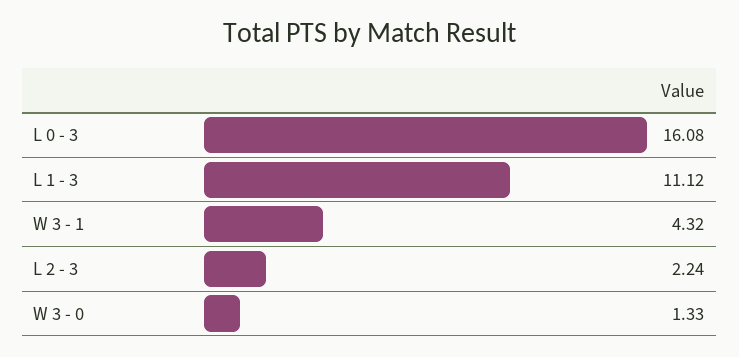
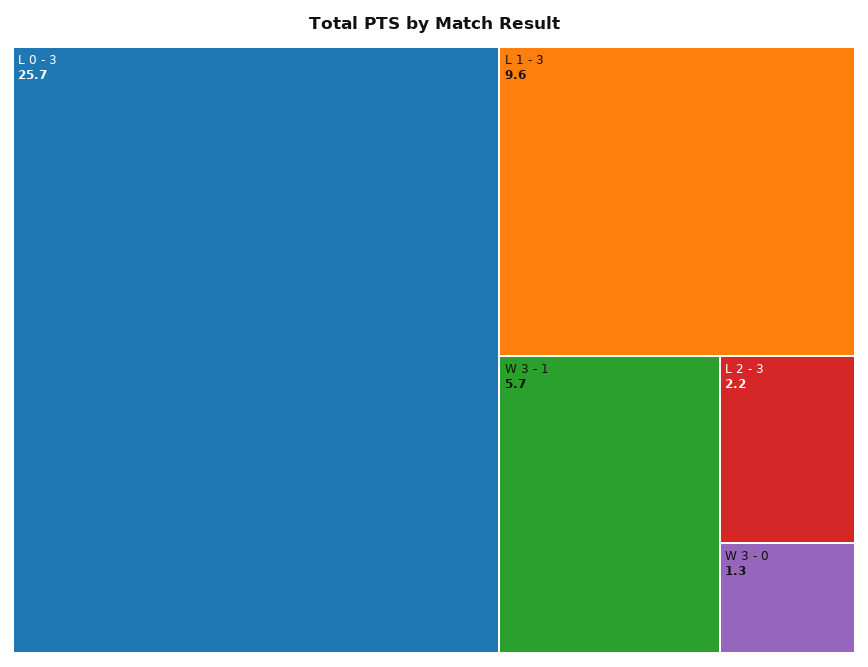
  {
-   "L 0 - 3": 16.08,
+   "L 0 - 3": 25.7,
-   "L 1 - 3": 11.12,
+   "L 1 - 3": 9.6,
-   "W 3 - 1": 4.32,
+   "W 3 - 1": 5.7,
    "L 2 - 3": 2.24,
    "W 3 - 0": 1.33
  }

